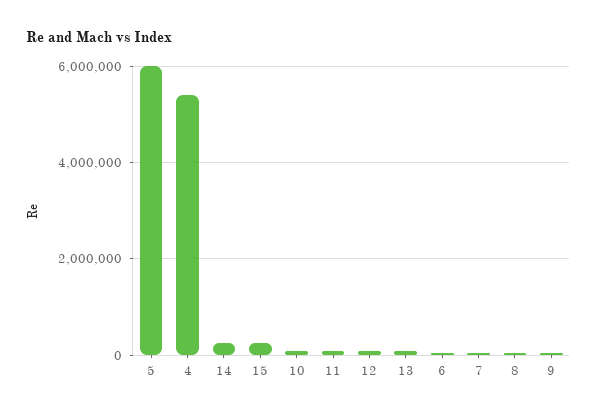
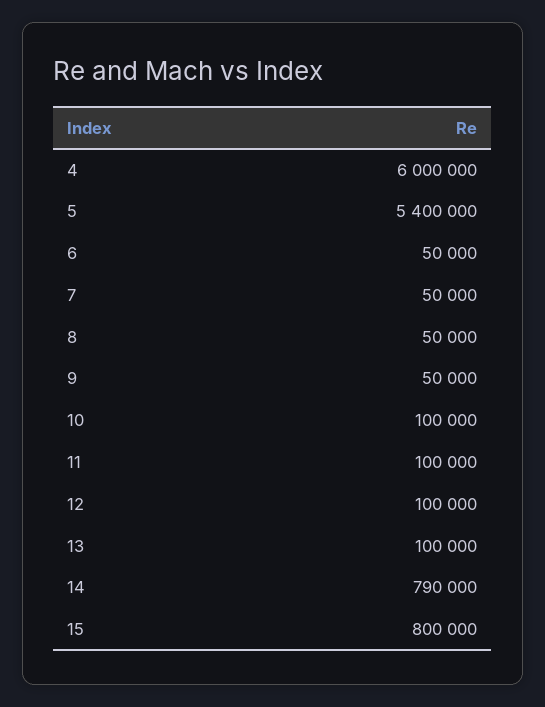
  {
-   "5": 6000000,
+   "5": 5400000,
-   "4": 5400000,
+   "4": 6000000,
-   "14": 200000,
+   "14": 790000,
-   "15": 200000,
+   "15": 800000,
    "10": 100000,
    "11": 100000,
    "12": 100000,
    "13": 100000,
    "6": 50000,
    "7": 50000,
    "8": 50000,
    "9": 50000
  }

